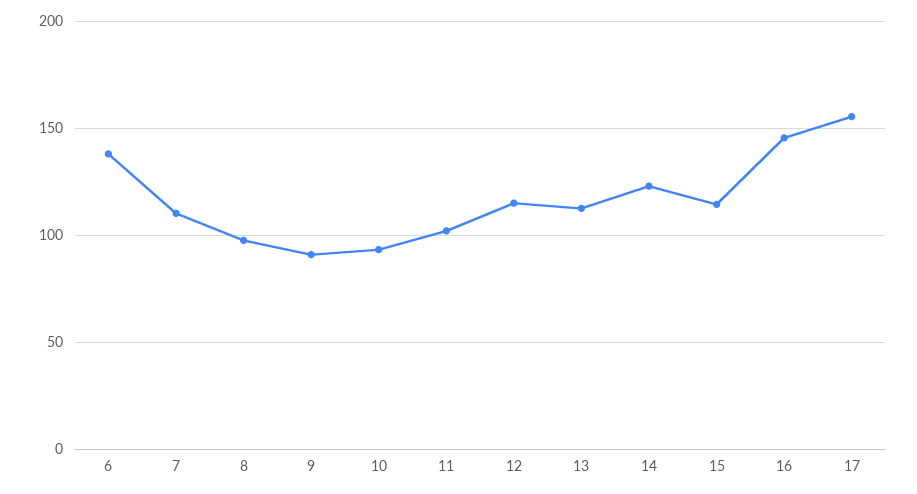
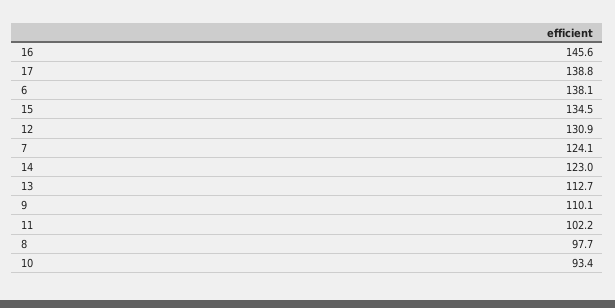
  {
    "6": 138.1,
-   "7": 110,
+   "7": 124.1,
    "8": 97.7,
-   "9": 90,
+   "9": 110.1,
    "10": 93.4,
    "11": 102.2,
-   "12": 115,
+   "12": 130.9,
    "13": 112.7,
    "14": 123,
-   "15": 115,
+   "15": 134.5,
    "16": 145.6,
-   "17": 155
+   "17": 138.8
  }

